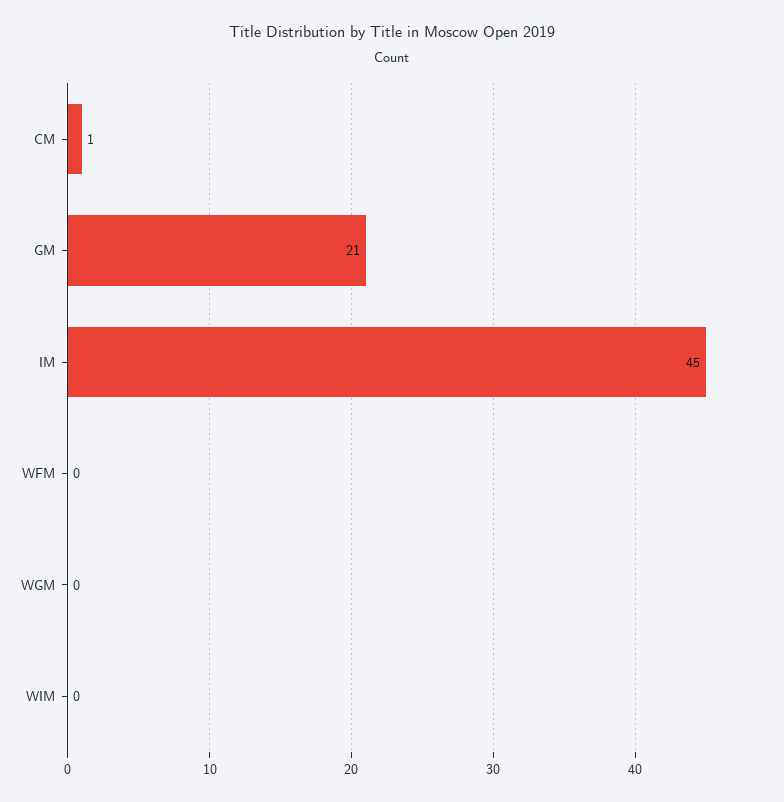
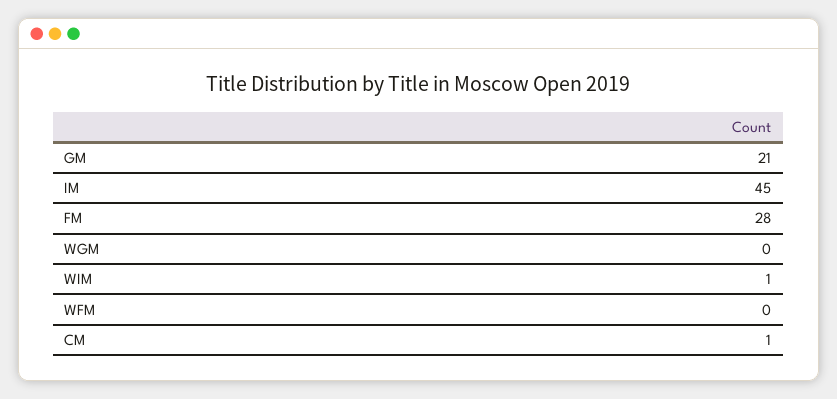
  {
    "CM": 1,
    "GM": 21,
    "IM": 45,
    "WFM": 0,
    "WGM": 0,
-   "WIM": 0
+   "WIM": 1,
+   "FM": 28
  }

